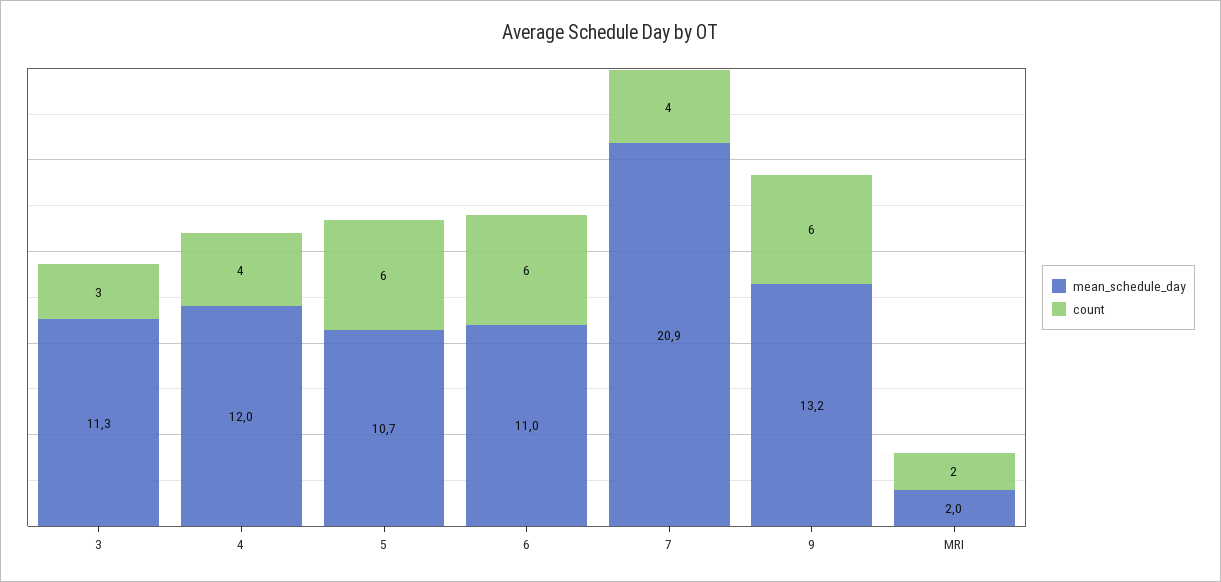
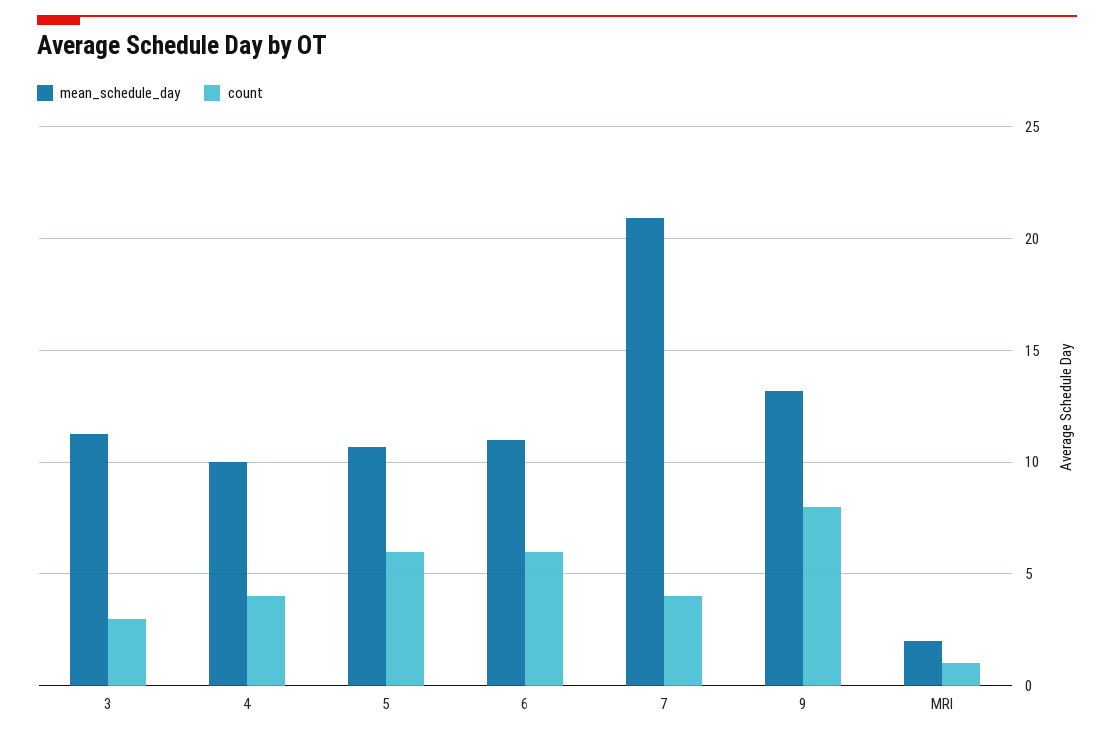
  {
    "mean_schedule_day": {
      "3": 11.3,
-     "4": 12,
+     "4": 10,
      "5": 10.7,
      "6": 11,
      "7": 20.9,
      "9": 13.2,
      "MRI": 2
    },
    "count": {
      "3": 3,
      "4": 4,
      "5": 6,
      "6": 6,
      "7": 4,
-     "9": 6,
+     "9": 8,
-     "MRI": 2
+     "MRI": 1
    }
  }

